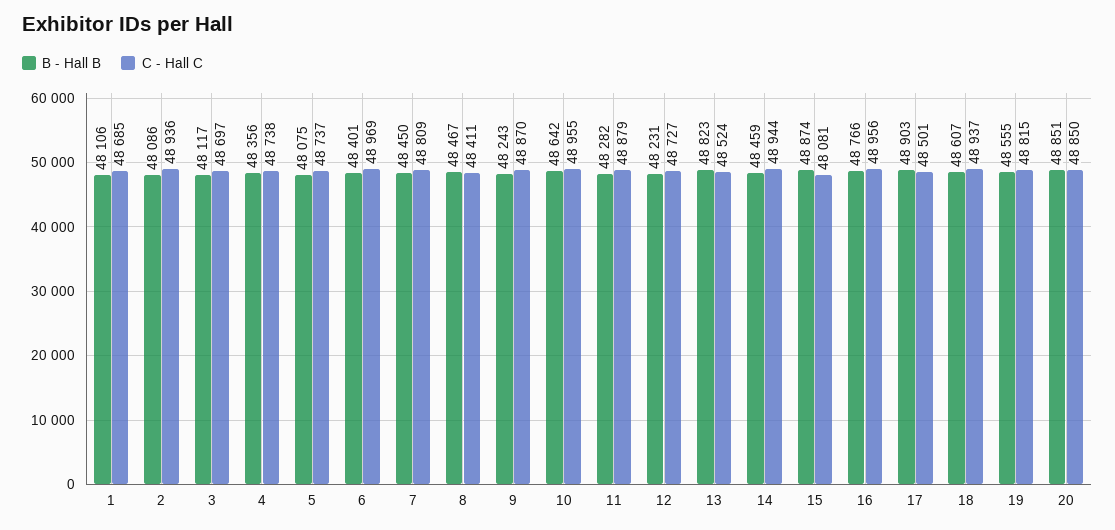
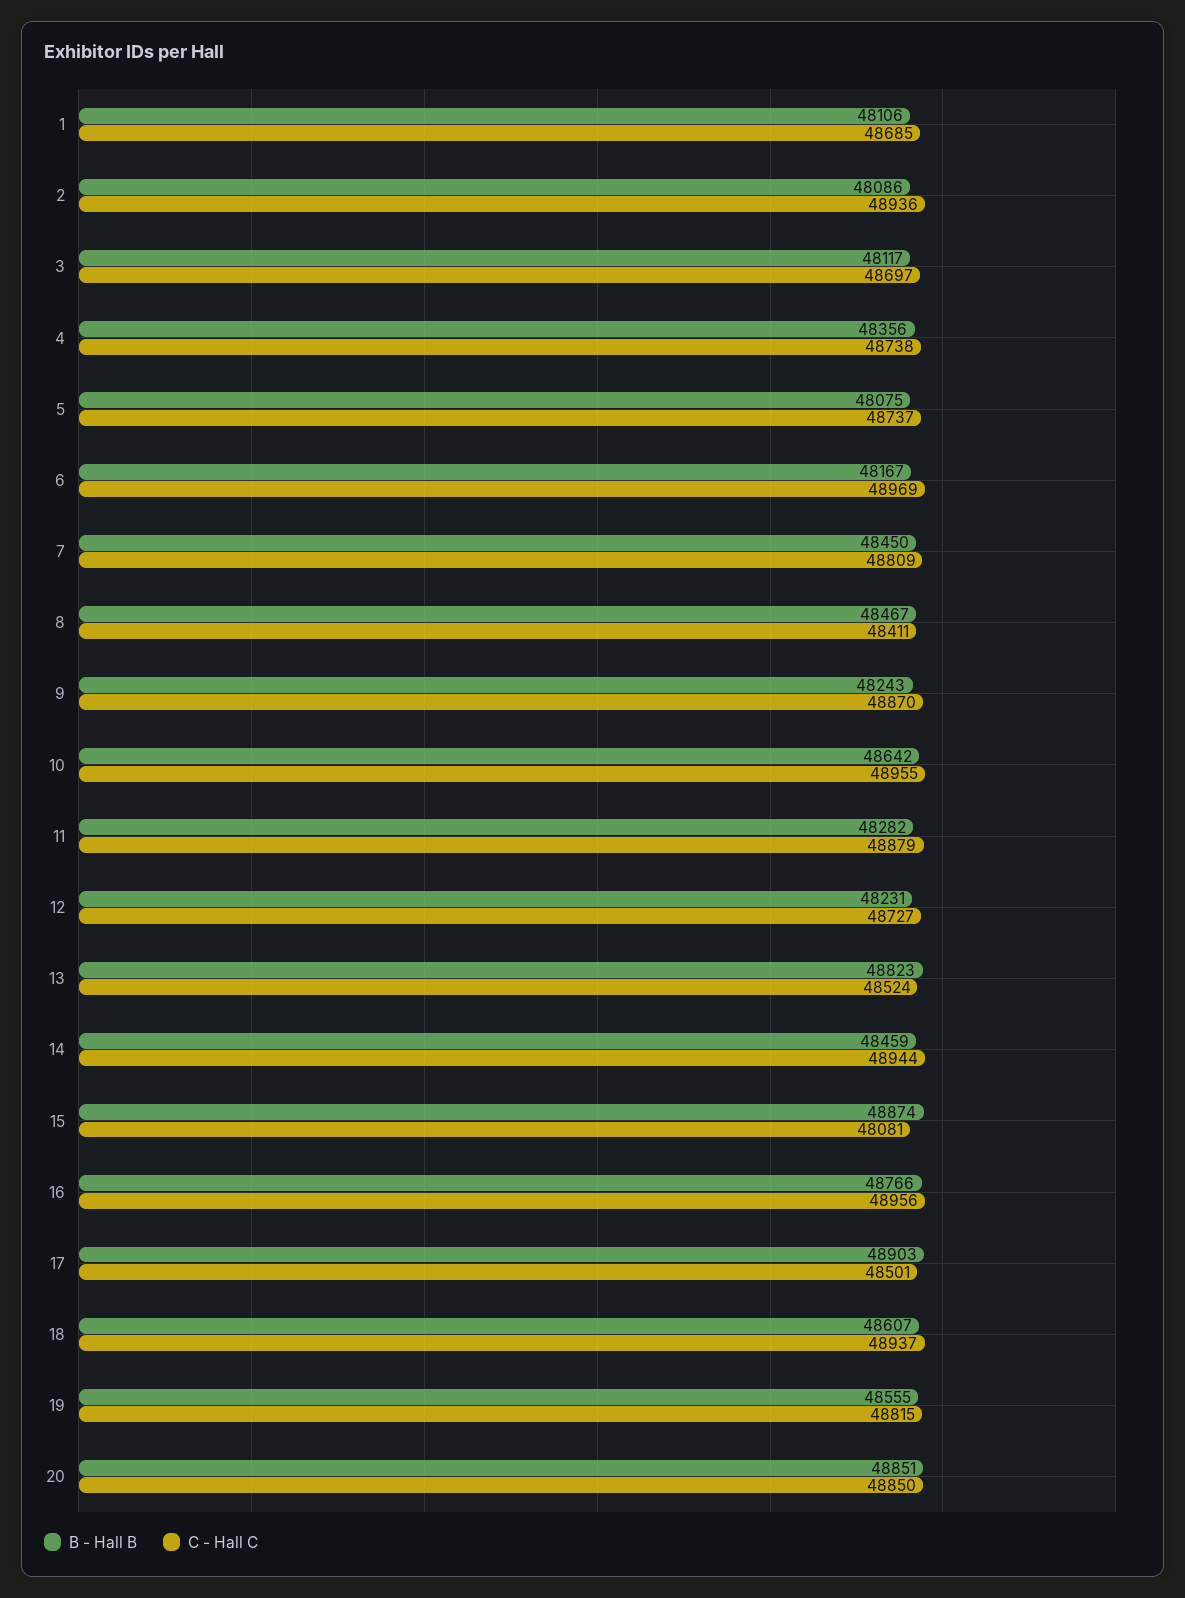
  {
    "B - Hall B": {
      "1": 48106,
      "2": 48086,
      "3": 48117,
      "4": 48356,
      "5": 48075,
-     "6": 48401,
+     "6": 48167,
      "7": 48450,
      "8": 48467,
      "9": 48243,
      "10": 48642,
      "11": 48282,
      "12": 48231,
      "13": 48823,
      "14": 48459,
      "15": 48874,
      "16": 48766,
      "17": 48903,
      "18": 48607,
      "19": 48555,
      "20": 48851
    },
    "C - Hall C": {
      "1": 48685,
      "2": 48936,
      "3": 48697,
      "4": 48738,
      "5": 48737,
      "6": 48969,
      "7": 48809,
      "8": 48411,
      "9": 48870,
      "10": 48955,
      "11": 48879,
      "12": 48727,
      "13": 48524,
      "14": 48944,
      "15": 48081,
      "16": 48956,
      "17": 48501,
      "18": 48937,
      "19": 48815,
      "20": 48850
    }
  }

